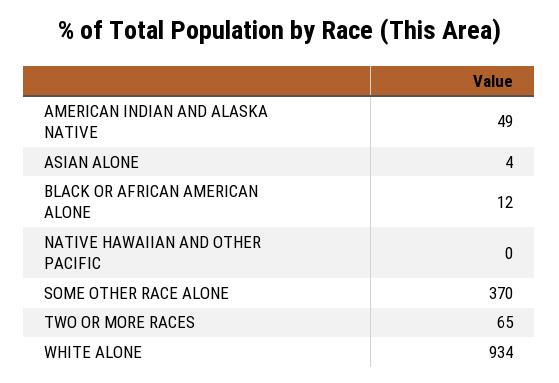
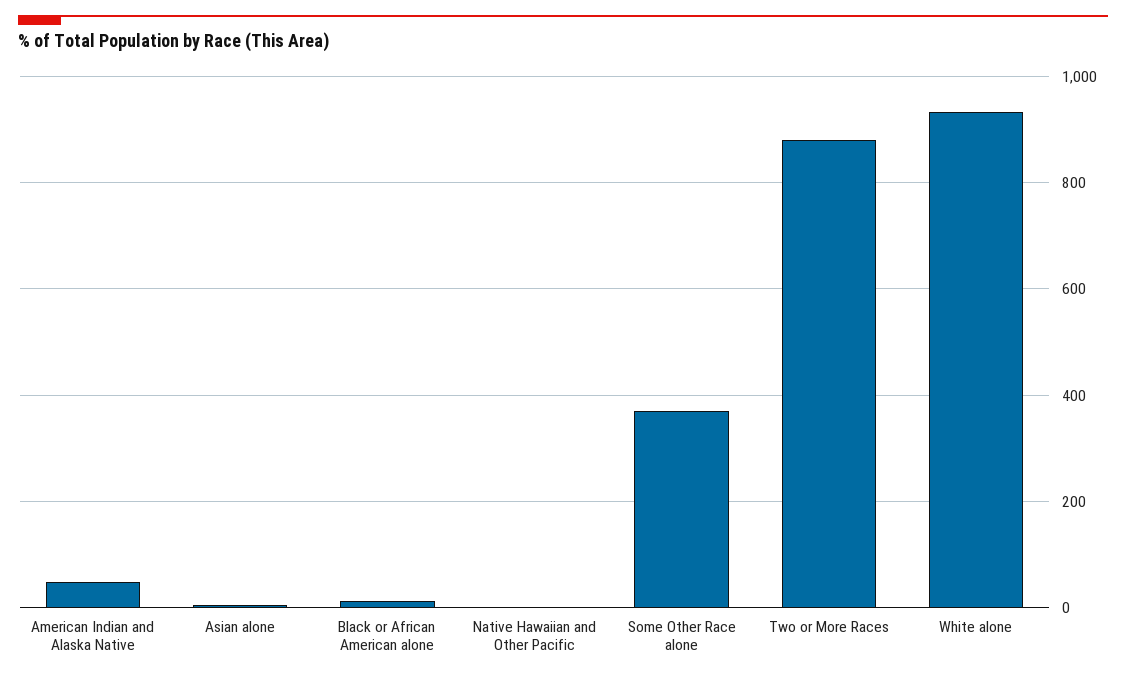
  {
    "AMERICAN INDIAN AND ALASKA NATIVE": 49,
    "ASIAN ALONE": 4,
    "BLACK OR AFRICAN AMERICAN ALONE": 12,
    "NATIVE HAWAIIAN AND OTHER PACIFIC": 0,
    "SOME OTHER RACE ALONE": 370,
-   "TWO OR MORE RACES": 65,
+   "TWO OR MORE RACES": 880,
    "WHITE ALONE": 934
  }

